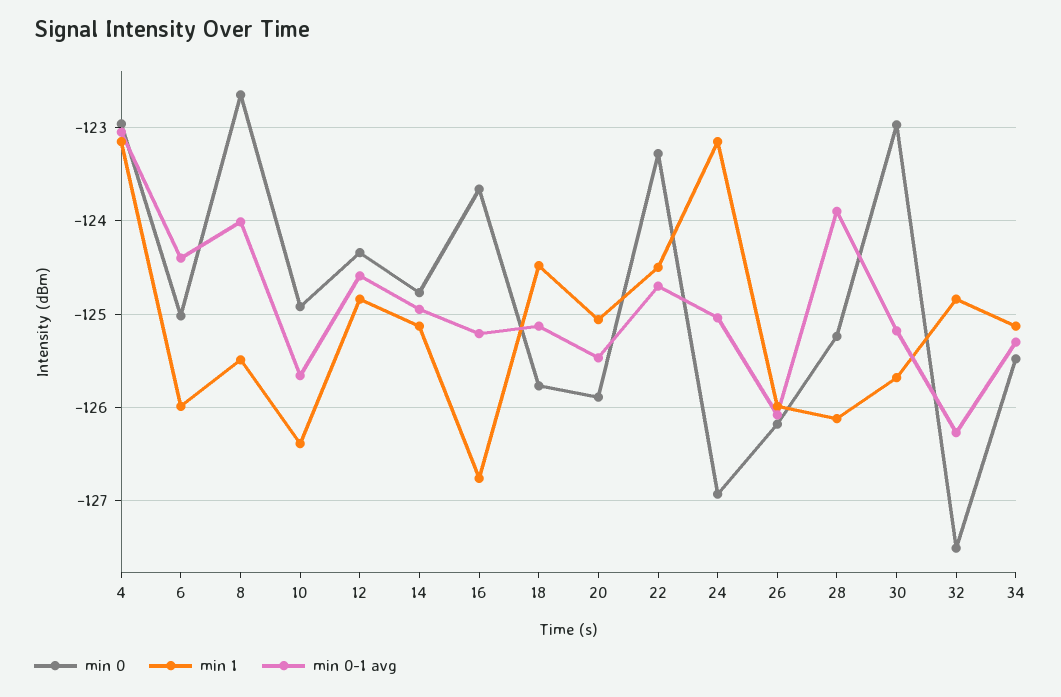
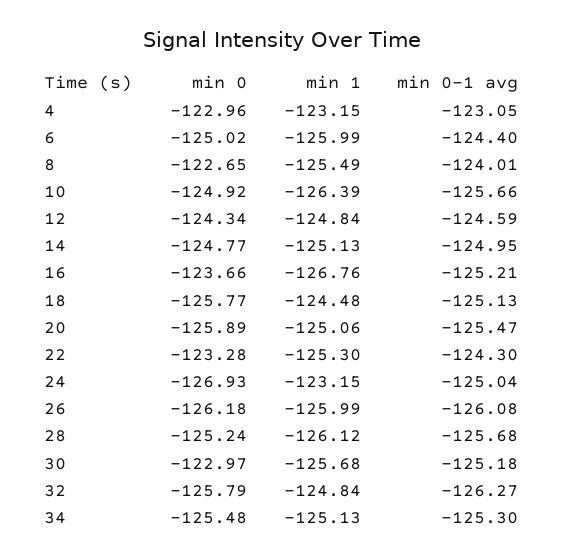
  {
    "min 0": {
      "4": -122.96,
      "6": -125.02,
      "8": -122.65,
      "10": -124.92,
      "12": -124.34,
      "14": -124.77,
      "16": -123.66,
      "18": -125.77,
      "20": -125.89,
      "22": -123.28,
      "24": -126.93,
      "26": -126.18,
      "28": -125.24,
      "30": -122.97,
-     "32": -127.5,
+     "32": -125.79,
      "34": -125.48
    },
    "min 1": {
      "4": -123.15,
      "6": -125.99,
      "8": -125.49,
      "10": -126.39,
      "12": -124.84,
      "14": -125.13,
      "16": -126.76,
      "18": -124.48,
      "20": -125.06,
-     "22": -124.5,
+     "22": -125.3,
      "24": -123.15,
      "26": -125.99,
      "28": -126.12,
      "30": -125.68,
      "32": -124.84,
      "34": -125.13
    },
    "min 0-1 avg": {
      "4": -123.05,
      "6": -124.4,
      "8": -124.01,
      "10": -125.66,
      "12": -124.59,
      "14": -124.95,
      "16": -125.21,
      "18": -125.13,
      "20": -125.47,
-     "22": -124.7,
+     "22": -124.3,
      "24": -125.04,
      "26": -126.08,
-     "28": -123.9,
+     "28": -125.68,
      "30": -125.18,
      "32": -126.27,
      "34": -125.3
    }
  }

